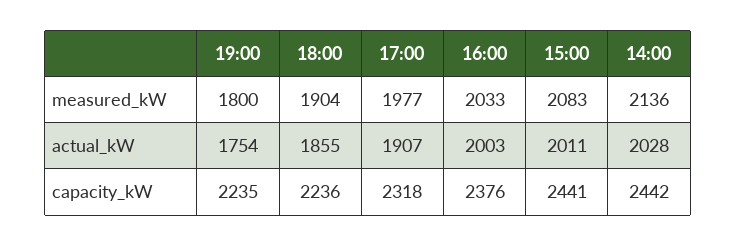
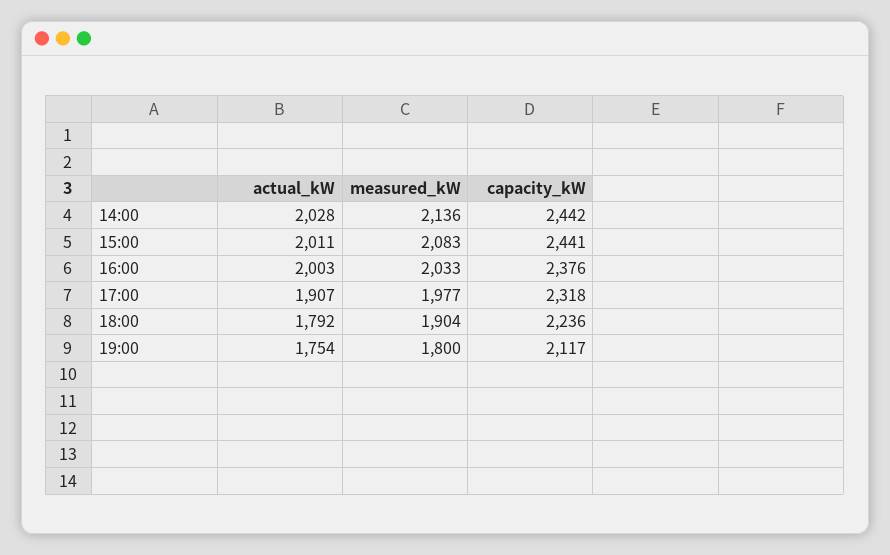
  {
    "19:00": {
      "measured_kW": 1800,
      "actual_kW": 1754,
-     "capacity_kW": 2235
+     "capacity_kW": 2117
    },
    "18:00": {
      "measured_kW": 1904,
-     "actual_kW": 1855,
+     "actual_kW": 1792,
      "capacity_kW": 2236
    },
    "17:00": {
      "measured_kW": 1977,
      "actual_kW": 1907,
      "capacity_kW": 2318
    },
    "16:00": {
      "measured_kW": 2033,
      "actual_kW": 2003,
      "capacity_kW": 2376
    },
    "15:00": {
      "measured_kW": 2083,
      "actual_kW": 2011,
      "capacity_kW": 2441
    },
    "14:00": {
      "measured_kW": 2136,
      "actual_kW": 2028,
      "capacity_kW": 2442
    }
  }

